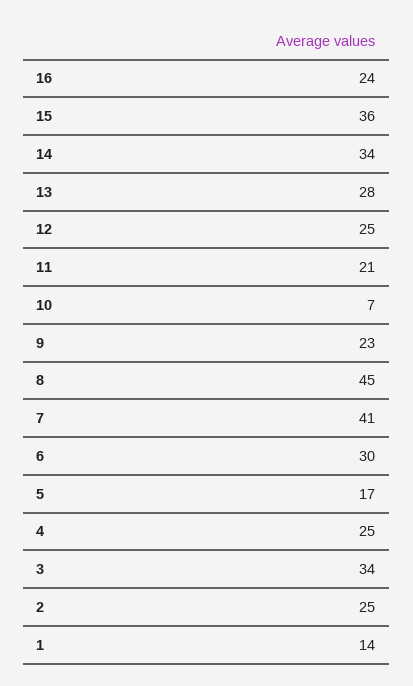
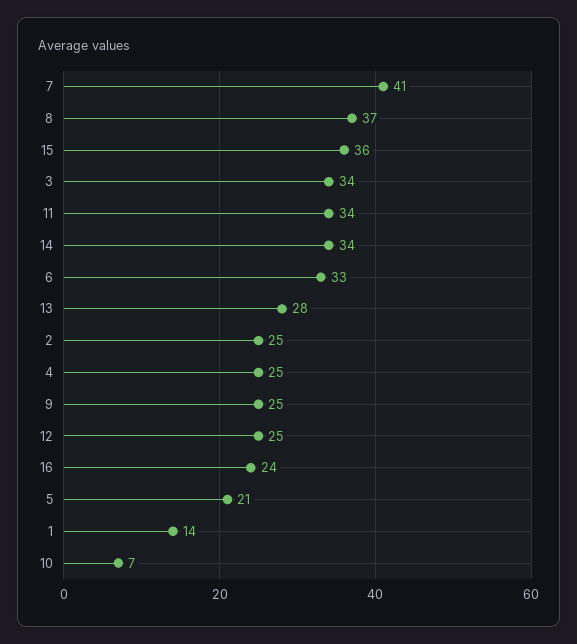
  {
    "16": 24,
    "15": 36,
    "14": 34,
    "13": 28,
    "12": 25,
-   "11": 21,
+   "11": 34,
    "10": 7,
-   "9": 23,
+   "9": 25,
-   "8": 45,
+   "8": 37,
    "7": 41,
-   "6": 30,
+   "6": 33,
-   "5": 17,
+   "5": 21,
    "4": 25,
    "3": 34,
    "2": 25,
    "1": 14
  }

